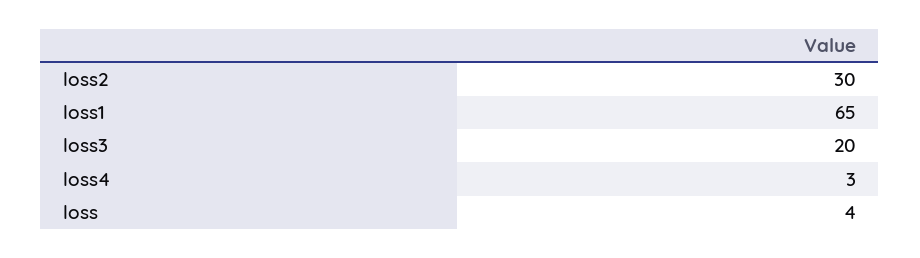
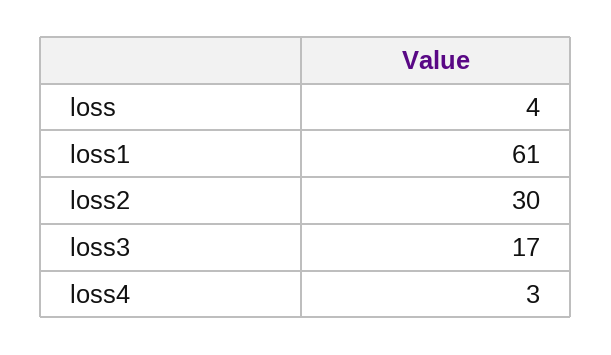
  {
    "loss2": 30,
-   "loss1": 65,
+   "loss1": 61,
-   "loss3": 20,
+   "loss3": 17,
    "loss4": 3,
    "loss": 4
  }

